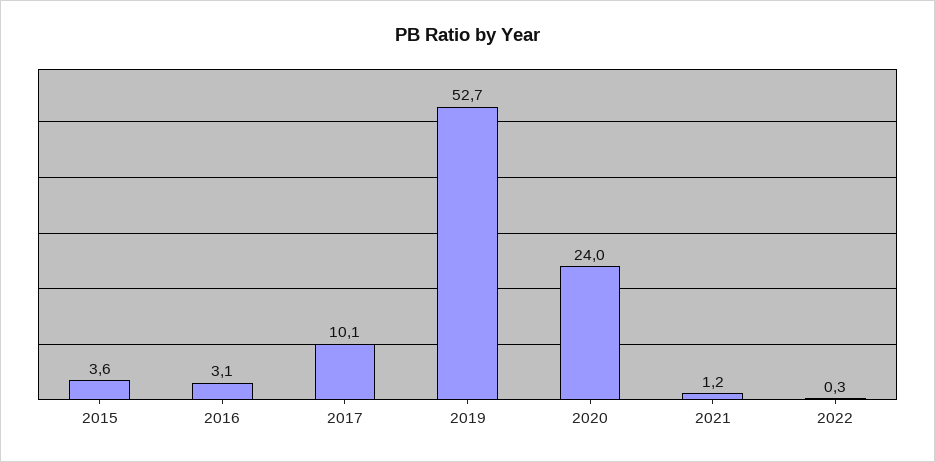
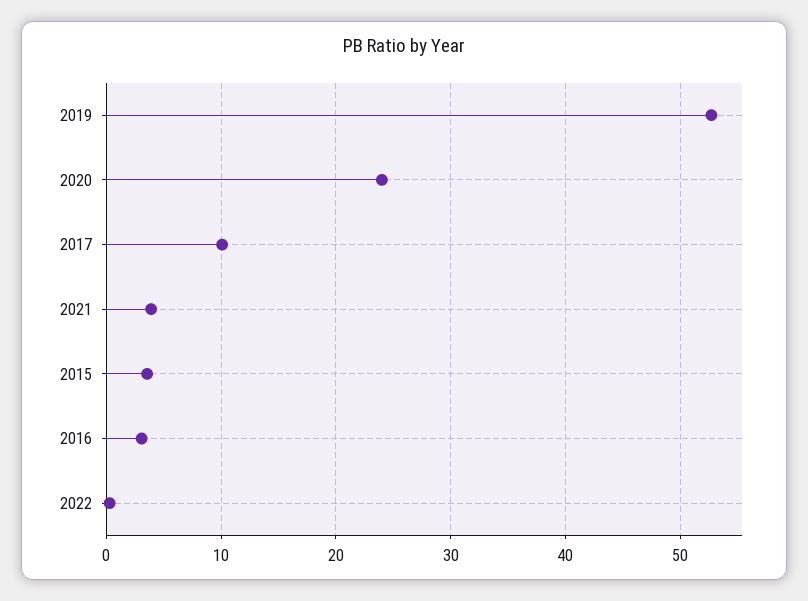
  {
    "2015": 3.6,
    "2016": 3.1,
    "2017": 10.1,
    "2019": 52.7,
    "2020": 24,
-   "2021": 1.2,
+   "2021": 4,
    "2022": 0.3
  }

